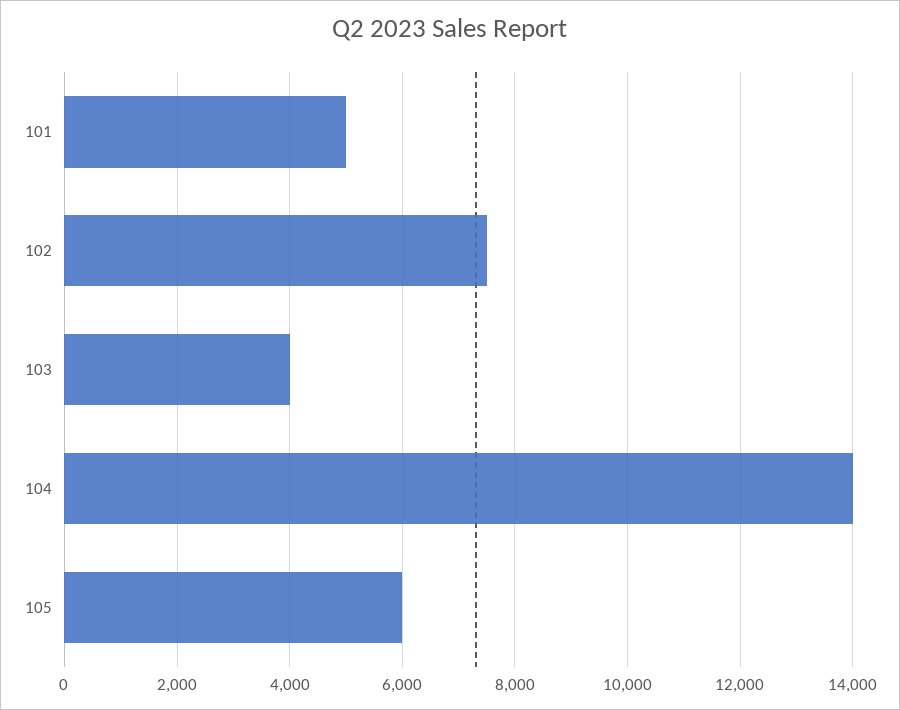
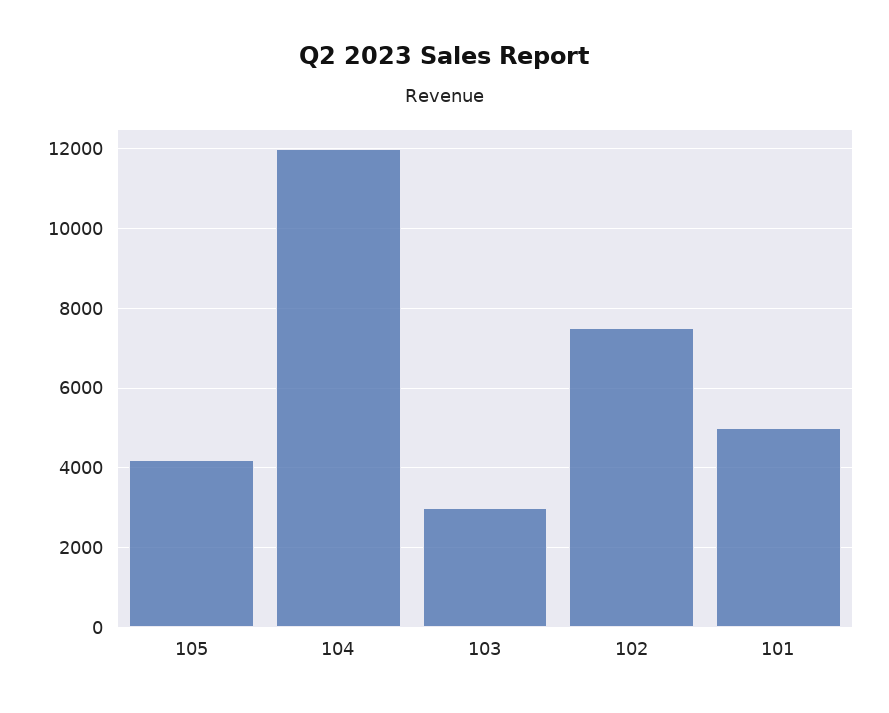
  {
    "101": 5000,
    "102": 7600,
-   "103": 4000,
+   "103": 3000,
-   "104": 14000,
+   "104": 12000,
-   "105": 6000
+   "105": 4200
  }

